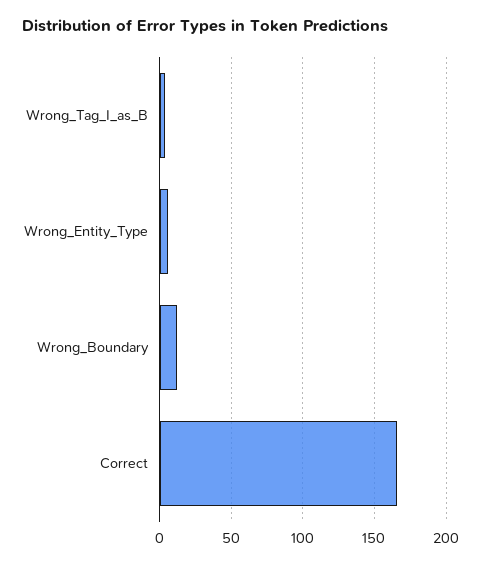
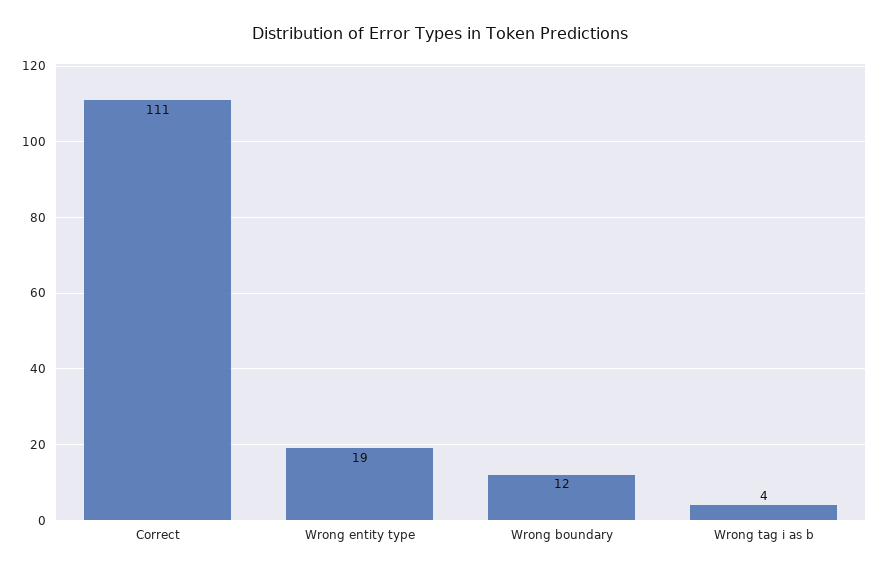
  {
    "Wrong_Tag_I_as_B": 4,
-   "Wrong_Entity_Type": 5,
+   "Wrong_Entity_Type": 19,
    "Wrong_Boundary": 12,
-   "Correct": 165
+   "Correct": 111
  }

